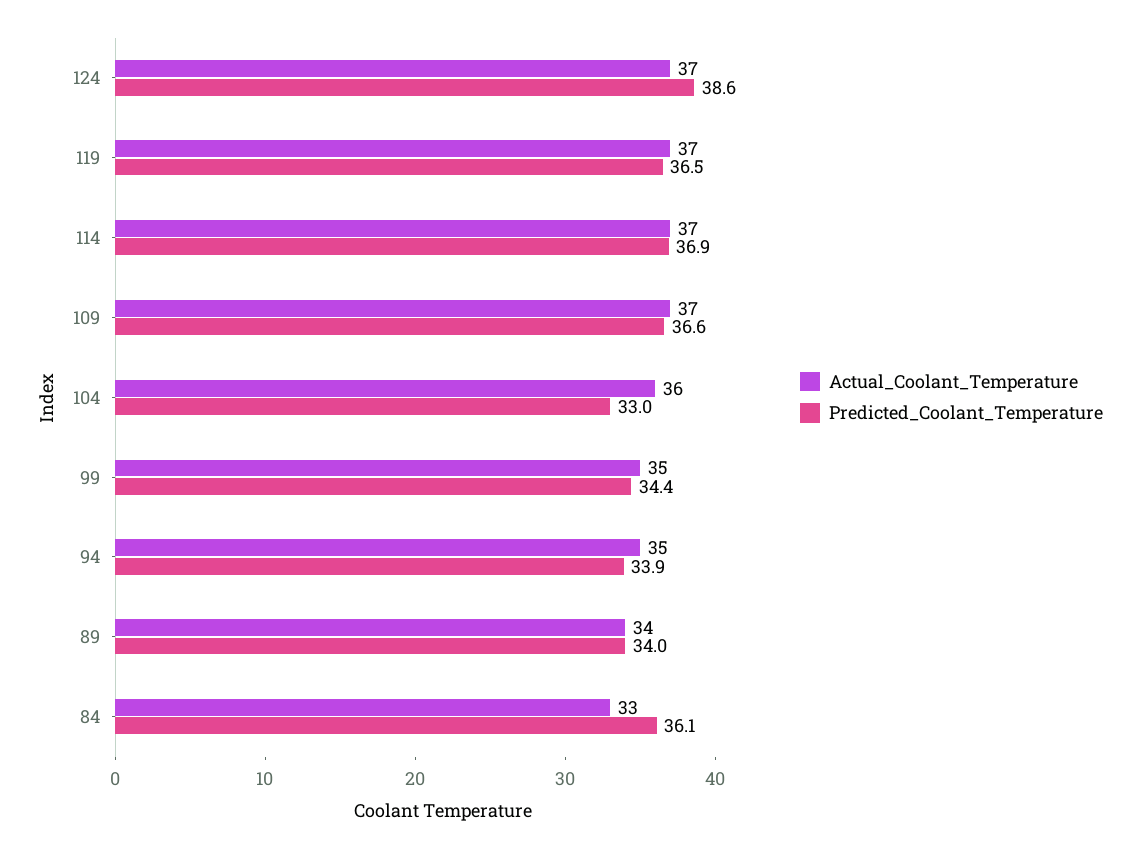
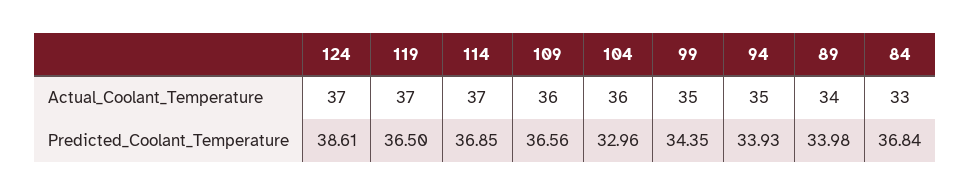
  {
    "Actual_Coolant_Temperature": {
      "124": 37,
      "119": 37,
      "114": 37,
-     "109": 37,
+     "109": 36,
      "104": 36,
      "99": 35,
      "94": 35,
      "89": 34,
      "84": 33
    },
    "Predicted_Coolant_Temperature": {
      "124": 38.61,
      "119": 36.5,
      "114": 36.85,
      "109": 36.56,
      "104": 32.96,
      "99": 34.35,
      "94": 33.93,
      "89": 33.98,
-     "84": 36.1
+     "84": 36.84
    }
  }

